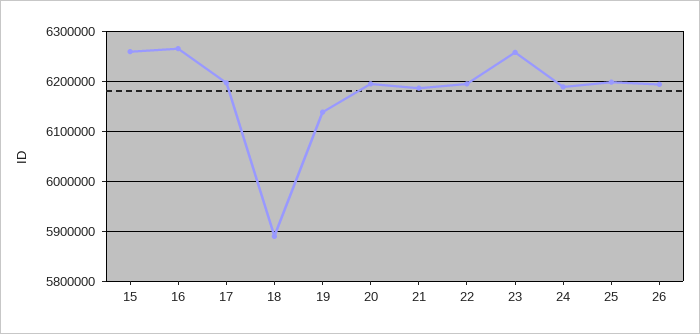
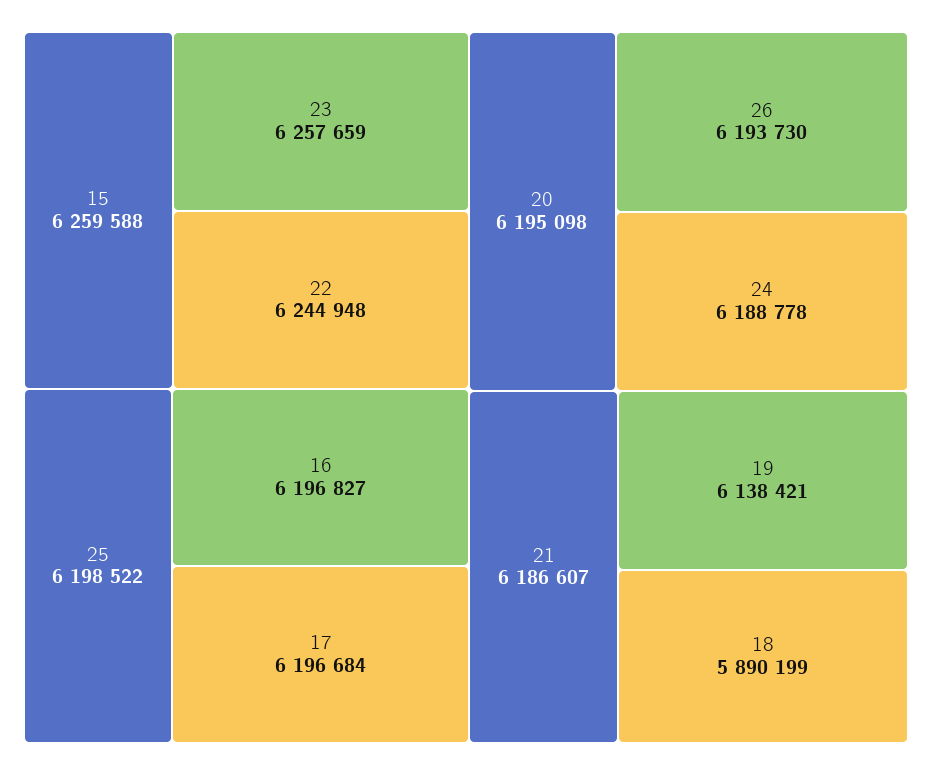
  {
    "15": 6259588,
-   "16": 6260000,
+   "16": 6196827,
    "17": 6196684,
    "18": 5890199,
    "19": 6138421,
    "20": 6195098,
    "21": 6186607,
-   "22": 6200000,
+   "22": 6244948,
    "23": 6257659,
    "24": 6188778,
    "25": 6198522,
    "26": 6193730
  }

